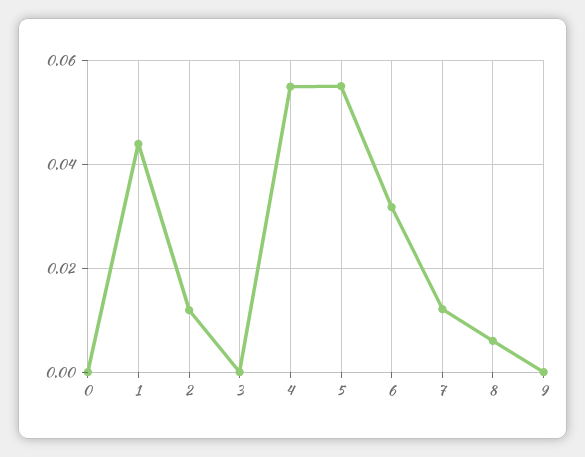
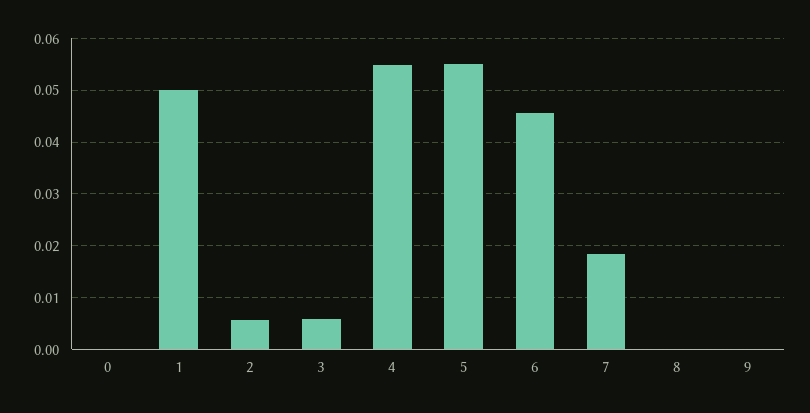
  {
    "0": 0,
-   "1": 0.044,
+   "1": 0.05,
-   "2": 0.012,
+   "2": 0.006,
-   "3": 0,
+   "3": 0.006,
    "4": 0.054,
    "5": 0.056,
-   "6": 0.032,
+   "6": 0.046,
-   "7": 0.012,
+   "7": 0.018,
-   "8": 0.006,
+   "8": 0,
    "9": 0
  }

